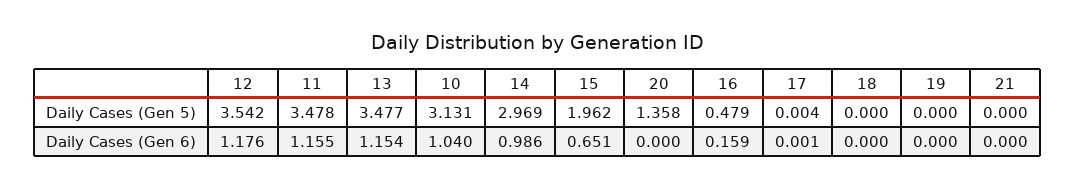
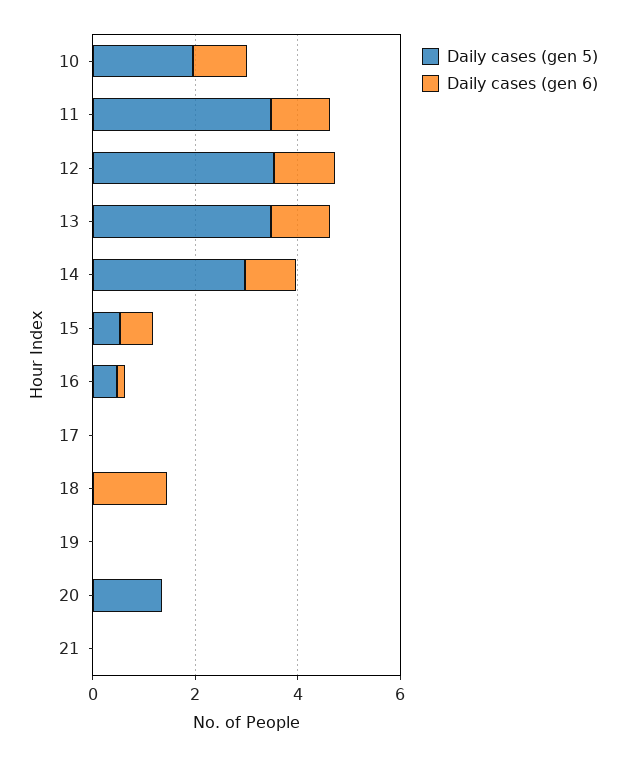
  {
    "Daily Cases (Gen 5)": {
      "12": 3.542,
      "11": 3.478,
      "13": 3.477,
-     "10": 3.131,
+     "10": 2,
      "14": 2.969,
-     "15": 1.962,
+     "15": 0.5,
      "20": 1.358,
      "16": 0.479,
      "17": 0.004,
      "18": 0,
      "19": 0,
      "21": 0
    },
    "Daily Cases (Gen 6)": {
      "12": 1.176,
      "11": 1.155,
      "13": 1.154,
      "10": 1.04,
      "14": 0.986,
      "15": 0.651,
      "20": 0,
      "16": 0.159,
      "17": 0.001,
-     "18": 0,
+     "18": 1.5,
      "19": 0,
      "21": 0
    }
  }

